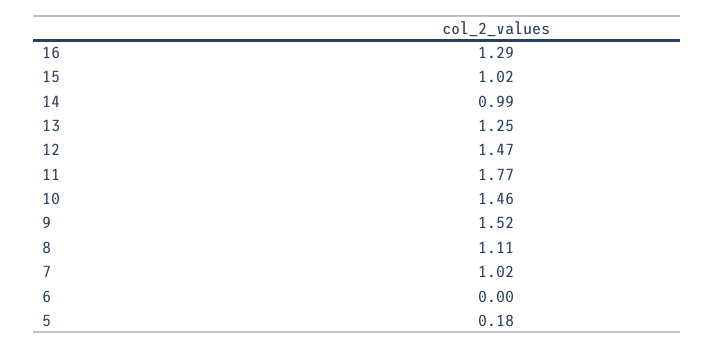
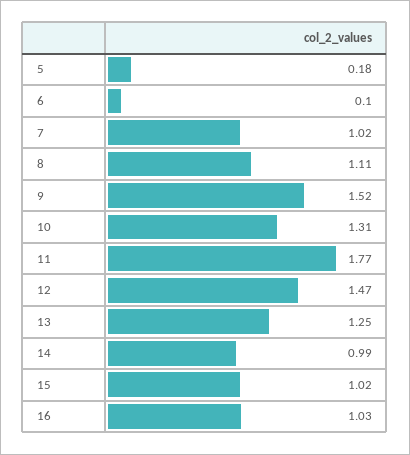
  {
-   "16": 1.29,
+   "16": 1.03,
    "15": 1.02,
    "14": 0.99,
    "13": 1.25,
    "12": 1.47,
    "11": 1.77,
-   "10": 1.46,
+   "10": 1.31,
    "9": 1.52,
    "8": 1.11,
    "7": 1.02,
-   "6": 0,
+   "6": 0.1,
    "5": 0.18
  }

